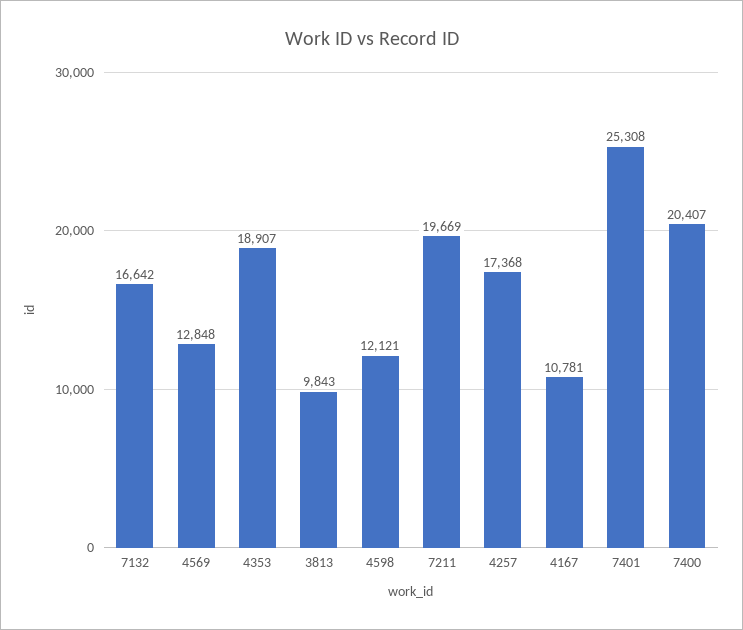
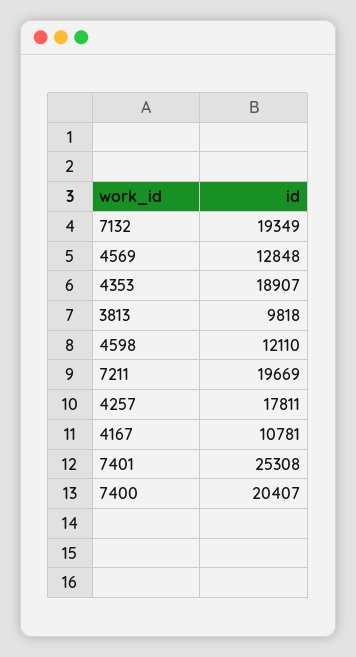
  {
-   "7132": 16642,
+   "7132": 19349,
    "4569": 12848,
    "4353": 18907,
-   "3813": 9843,
+   "3813": 9818,
-   "4598": 12121,
+   "4598": 12110,
    "7211": 19669,
-   "4257": 17368,
+   "4257": 17811,
    "4167": 10781,
    "7401": 25308,
    "7400": 20407
  }

